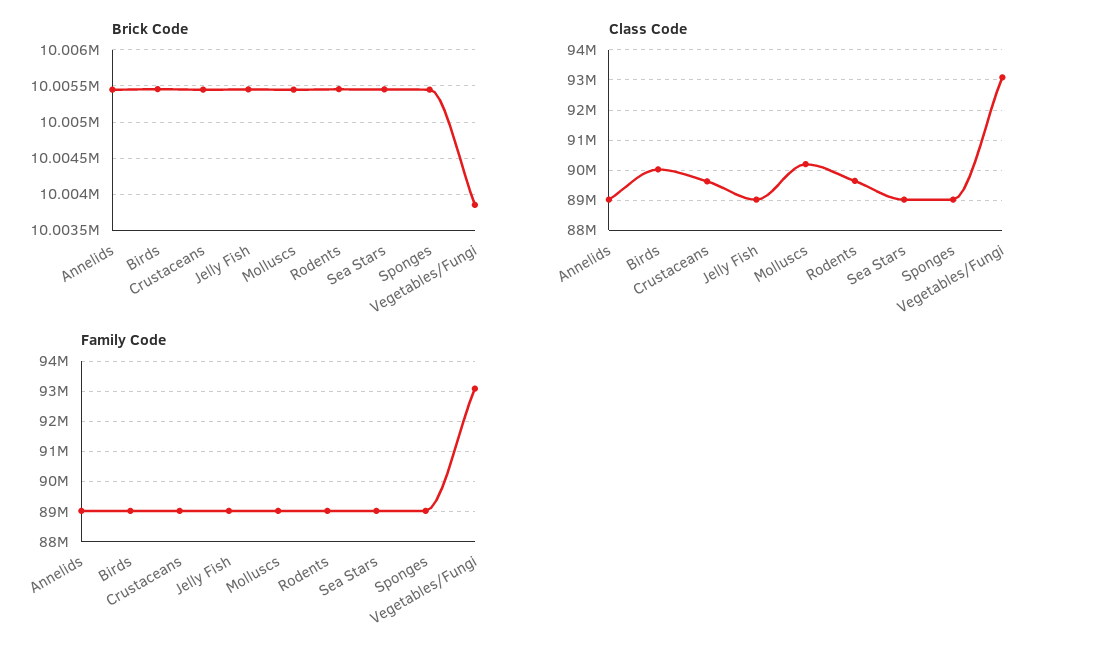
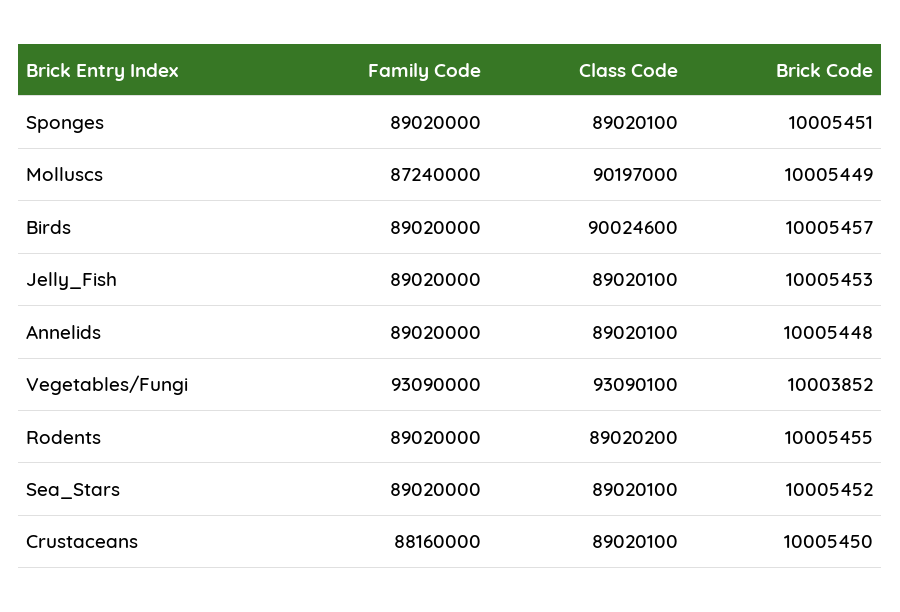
  {
    "Brick Code": {
      "Annelids": 10005448,
      "Birds": 10005457,
      "Crustaceans": 10005450,
      "Jelly Fish": 10005453,
      "Molluscs": 10005449,
      "Rodents": 10005455,
      "Sea Stars": 10005452,
      "Sponges": 10005451,
      "Vegetables/Fungi": 10003852
    },
    "Class Code": {
      "Annelids": 89020100,
      "Birds": 90024600,
-     "Crustaceans": 89600000,
+     "Crustaceans": 89020100,
      "Jelly Fish": 89020100,
      "Molluscs": 90197000,
-     "Rodents": 89600000,
+     "Rodents": 89020200,
      "Sea Stars": 89020100,
      "Sponges": 89020100,
      "Vegetables/Fungi": 93090100
    },
    "Family Code": {
      "Annelids": 89020000,
      "Birds": 89020000,
-     "Crustaceans": 89000000,
+     "Crustaceans": 88160000,
      "Jelly Fish": 89020000,
-     "Molluscs": 89000000,
+     "Molluscs": 87240000,
      "Rodents": 89020000,
      "Sea Stars": 89020000,
      "Sponges": 89020000,
      "Vegetables/Fungi": 93090000
    }
  }

